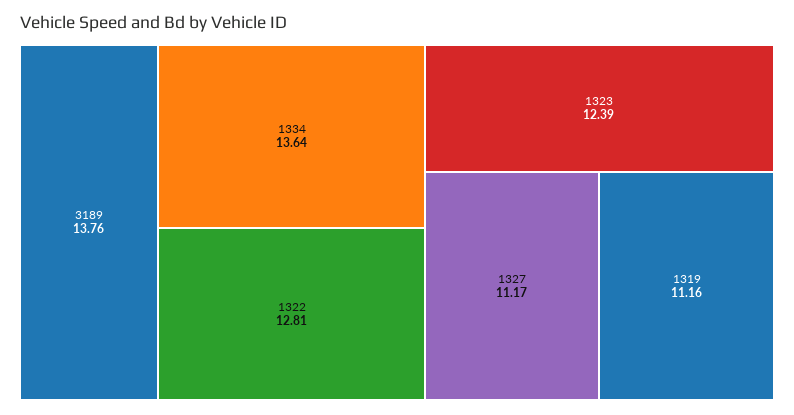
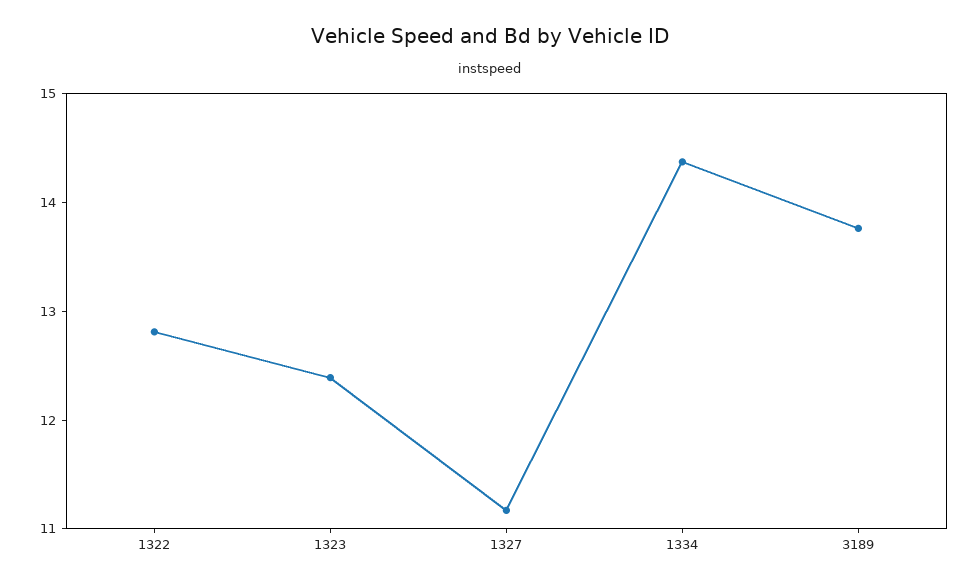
  {
    "3189": 13.76,
-   "1334": 13.64,
+   "1334": 14.4,
    "1322": 12.81,
    "1323": 12.39,
-   "1327": 11.17,
+   "1327": 11.17
-   "1319": 11.16
  }

